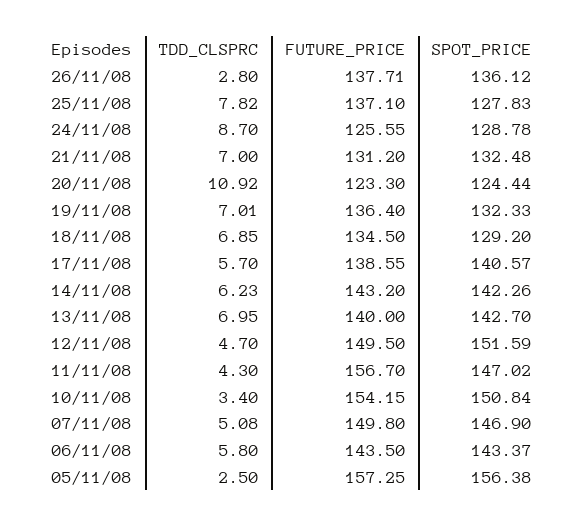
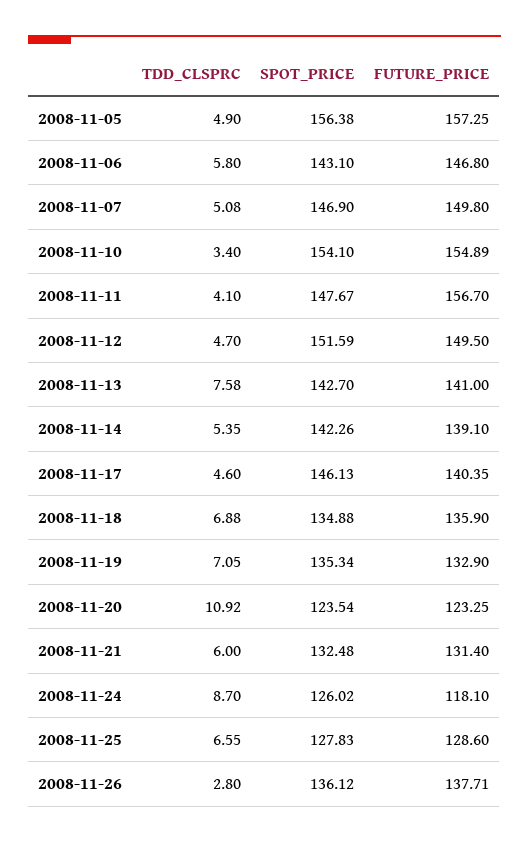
  {
    "TDD_CLSPRC": {
      "26/11/08": 2.8,
-     "25/11/08": 7.82,
+     "25/11/08": 6.55,
      "24/11/08": 8.7,
-     "21/11/08": 7,
+     "21/11/08": 6,
      "20/11/08": 10.92,
-     "19/11/08": 7.01,
+     "19/11/08": 7.05,
-     "18/11/08": 6.85,
+     "18/11/08": 6.88,
-     "17/11/08": 5.7,
+     "17/11/08": 4.6,
-     "14/11/08": 6.23,
+     "14/11/08": 5.35,
-     "13/11/08": 6.95,
+     "13/11/08": 7.58,
      "12/11/08": 4.7,
-     "11/11/08": 4.3,
+     "11/11/08": 4.1,
      "10/11/08": 3.4,
      "07/11/08": 5.08,
      "06/11/08": 5.8,
-     "05/11/08": 2.5
+     "05/11/08": 4.9
    },
    "FUTURE_PRICE": {
      "26/11/08": 137.71,
-     "25/11/08": 137.1,
+     "25/11/08": 128.6,
-     "24/11/08": 125.55,
+     "24/11/08": 118.1,
-     "21/11/08": 131.2,
+     "21/11/08": 131.4,
-     "20/11/08": 123.3,
+     "20/11/08": 123.25,
-     "19/11/08": 136.4,
+     "19/11/08": 132.9,
-     "18/11/08": 134.5,
+     "18/11/08": 135.9,
-     "17/11/08": 138.55,
+     "17/11/08": 140.35,
-     "14/11/08": 143.2,
+     "14/11/08": 139.1,
-     "13/11/08": 140,
+     "13/11/08": 141,
      "12/11/08": 149.5,
      "11/11/08": 156.7,
-     "10/11/08": 154.15,
+     "10/11/08": 154.89,
      "07/11/08": 149.8,
-     "06/11/08": 143.5,
+     "06/11/08": 146.8,
      "05/11/08": 157.25
    },
    "SPOT_PRICE": {
      "26/11/08": 136.12,
      "25/11/08": 127.83,
-     "24/11/08": 128.78,
+     "24/11/08": 126.02,
      "21/11/08": 132.48,
-     "20/11/08": 124.44,
+     "20/11/08": 123.54,
-     "19/11/08": 132.33,
+     "19/11/08": 135.34,
-     "18/11/08": 129.2,
+     "18/11/08": 134.88,
-     "17/11/08": 140.57,
+     "17/11/08": 146.13,
      "14/11/08": 142.26,
      "13/11/08": 142.7,
      "12/11/08": 151.59,
-     "11/11/08": 147.02,
+     "11/11/08": 147.67,
-     "10/11/08": 150.84,
+     "10/11/08": 154.1,
      "07/11/08": 146.9,
-     "06/11/08": 143.37,
+     "06/11/08": 143.1,
      "05/11/08": 156.38
    }
  }

